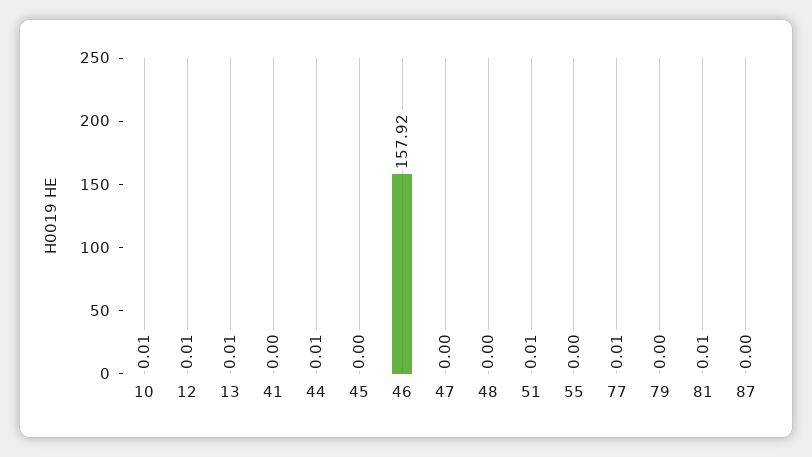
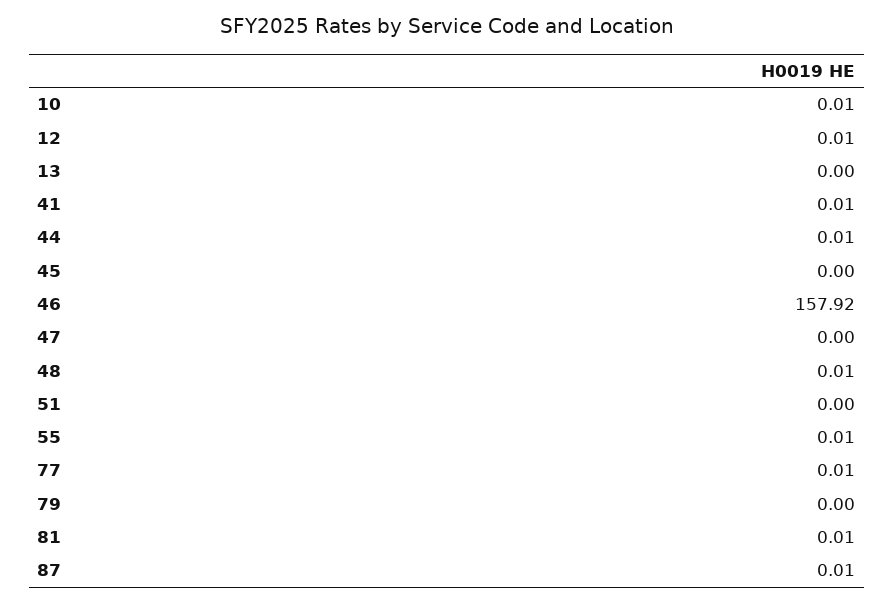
  {
    "10": 0.01,
    "12": 0.01,
-   "13": 0.01,
+   "13": 0,
-   "41": 0,
+   "41": 0.01,
    "44": 0.01,
    "45": 0,
    "46": 157.92,
    "47": 0,
-   "48": 0,
+   "48": 0.01,
-   "51": 0.01,
+   "51": 0,
-   "55": 0,
+   "55": 0.01,
    "77": 0.01,
    "79": 0,
    "81": 0.01,
-   "87": 0
+   "87": 0.01
  }

